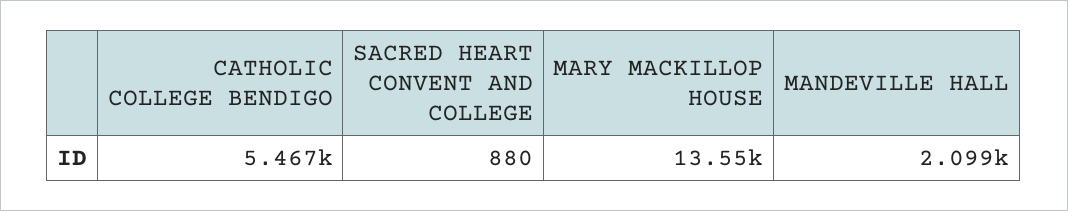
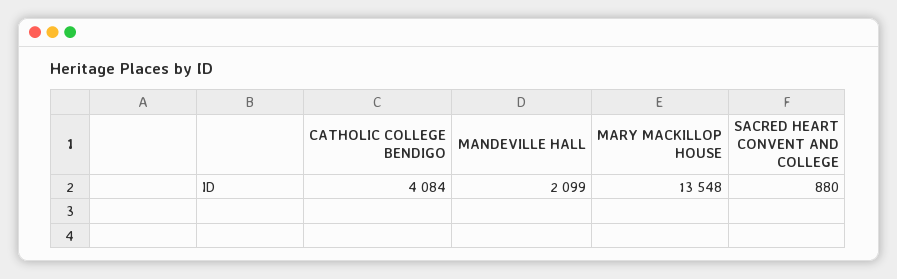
  {
-   "CATHOLIC COLLEGE BENDIGO": 5467,
+   "CATHOLIC COLLEGE BENDIGO": 4084,
    "SACRED HEART CONVENT AND COLLEGE": 880,
    "MARY MACKILLOP HOUSE": 13548,
    "MANDEVILLE HALL": 2099
  }

